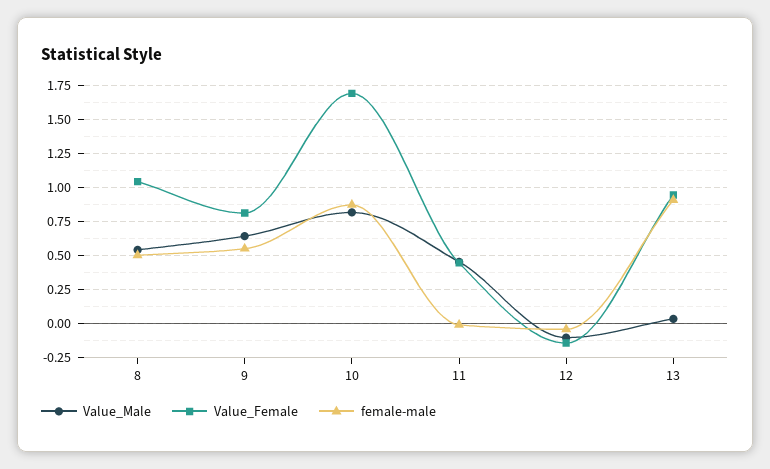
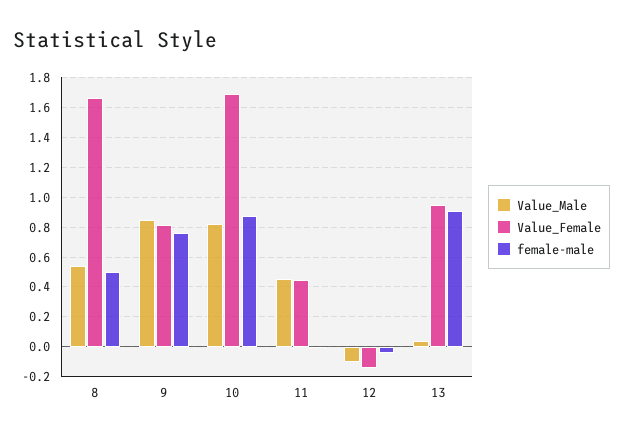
  {
    "Value_Male": {
      "8": 0.55,
-     "9": 0.65,
+     "9": 0.85,
      "10": 0.8,
      "11": 0.45,
      "12": -0.1,
      "13": 0.05
    },
    "Value_Female": {
-     "8": 1.05,
+     "8": 1.65,
      "9": 0.8,
      "10": 1.7,
      "11": 0.45,
      "12": -0.15,
      "13": 0.95
    },
    "female-male": {
      "8": 0.5,
-     "9": 0.55,
+     "9": 0.75,
      "10": 0.85,
      "11": 0,
      "12": -0.05,
      "13": 0.9
    }
  }

